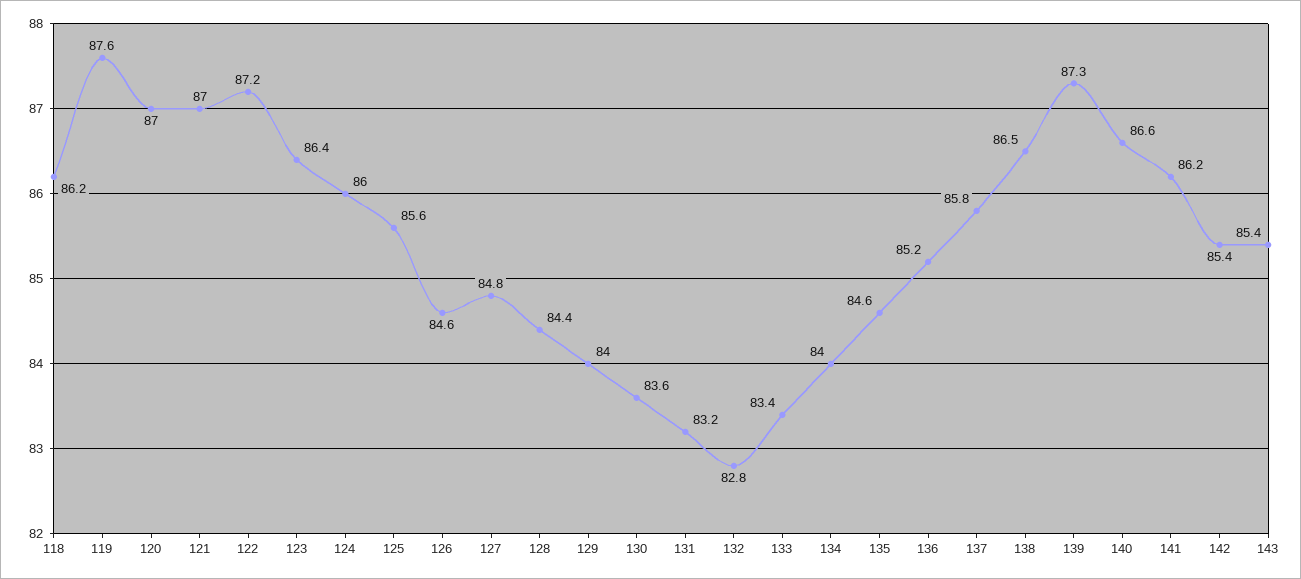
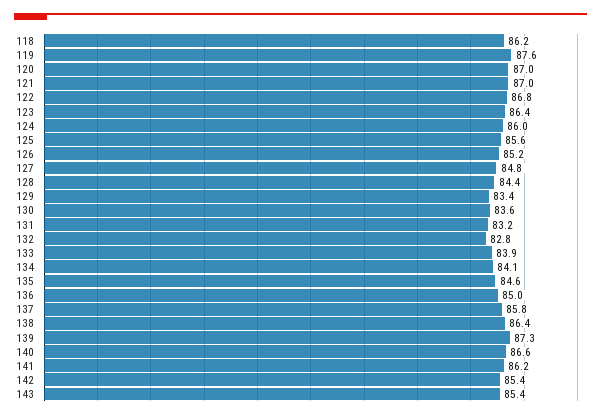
  {
    "118": 86.2,
    "119": 87.6,
    "120": 87,
    "121": 87,
-   "122": 87.2,
+   "122": 86.8,
    "123": 86.4,
    "124": 86,
    "125": 85.6,
-   "126": 84.6,
+   "126": 85.2,
    "127": 84.8,
    "128": 84.4,
-   "129": 84,
+   "129": 83.4,
    "130": 83.6,
    "131": 83.2,
    "132": 82.8,
-   "133": 83.4,
+   "133": 83.9,
-   "134": 84,
+   "134": 84.1,
    "135": 84.6,
-   "136": 85.2,
+   "136": 85,
    "137": 85.8,
-   "138": 86.5,
+   "138": 86.4,
    "139": 87.3,
    "140": 86.6,
    "141": 86.2,
    "142": 85.4,
    "143": 85.4
  }

